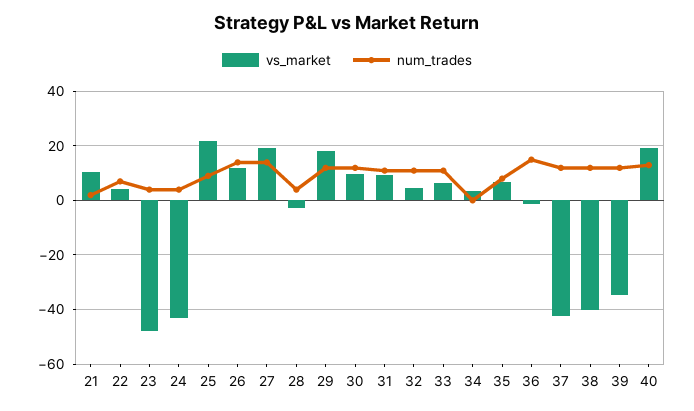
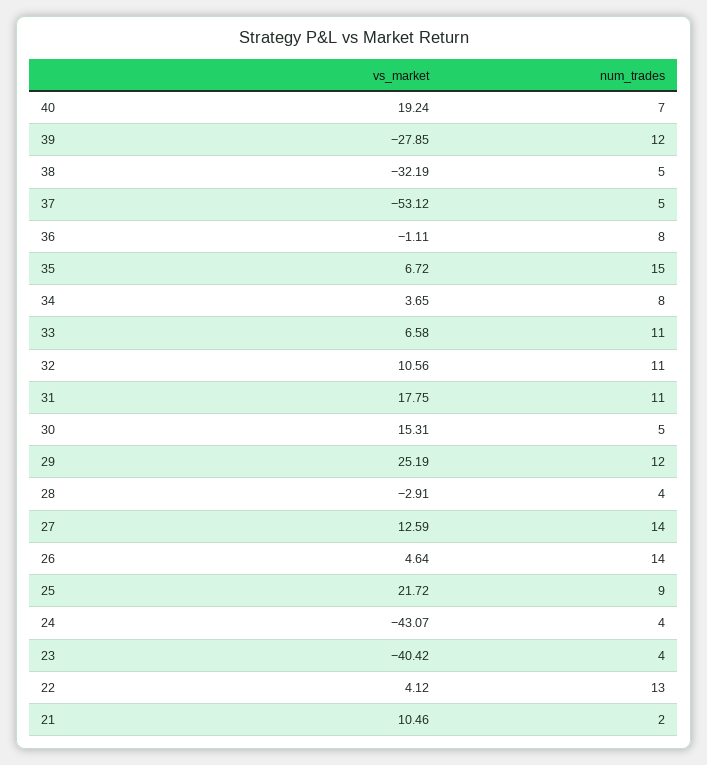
  {
    "vs_market": {
      "21": 10.46,
      "22": 4.12,
-     "23": -47.5,
+     "23": -40.42,
      "24": -43.07,
      "25": 21.72,
-     "26": 12.5,
+     "26": 4.64,
-     "27": 20,
+     "27": 12.59,
      "28": -2.91,
-     "29": 17.5,
+     "29": 25.19,
-     "30": 10,
+     "30": 15.31,
-     "31": 10,
+     "31": 17.75,
-     "32": 5,
+     "32": 10.56,
      "33": 6.58,
      "34": 3.65,
      "35": 6.72,
      "36": -1.11,
-     "37": -42.5,
+     "37": -53.12,
-     "38": -40,
+     "38": -32.19,
-     "39": -35,
+     "39": -27.85,
      "40": 19.24
    },
    "num_trades": {
      "21": 2,
-     "22": 7.5,
+     "22": 13,
      "23": 4,
      "24": 4,
      "25": 9,
      "26": 14,
      "27": 14,
      "28": 4,
      "29": 12,
-     "30": 12.5,
+     "30": 5,
      "31": 11,
      "32": 11,
      "33": 11,
-     "34": 0,
+     "34": 8,
-     "35": 7.5,
+     "35": 15,
-     "36": 15,
+     "36": 8,
-     "37": 12.5,
+     "37": 5,
-     "38": 12.5,
+     "38": 5,
      "39": 12,
-     "40": 12.5
+     "40": 7
    }
  }

